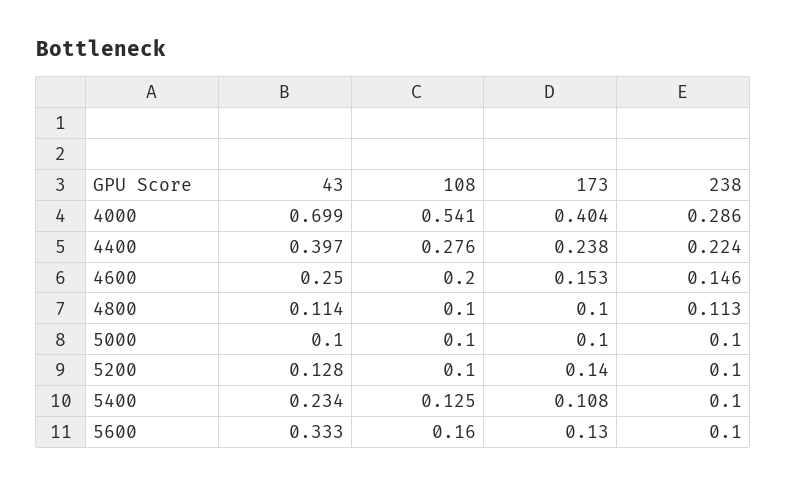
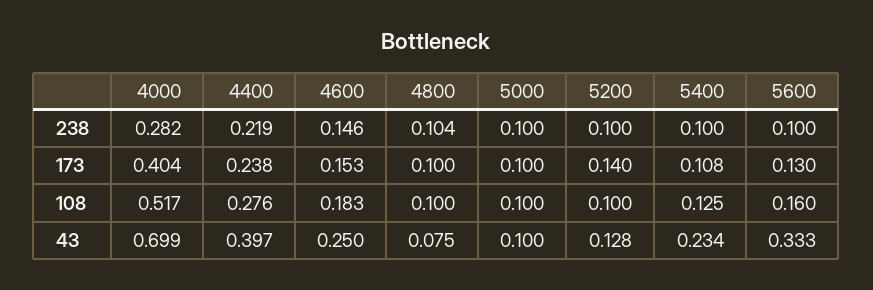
  {
    "43": {
      "4000": 0.699,
      "4400": 0.397,
      "4600": 0.25,
-     "4800": 0.114,
+     "4800": 0.075,
      "5000": 0.1,
      "5200": 0.128,
      "5400": 0.234,
      "5600": 0.333
    },
    "108": {
-     "4000": 0.541,
+     "4000": 0.517,
      "4400": 0.276,
-     "4600": 0.2,
+     "4600": 0.183,
      "4800": 0.1,
      "5000": 0.1,
      "5200": 0.1,
      "5400": 0.125,
      "5600": 0.16
    },
    "173": {
      "4000": 0.404,
      "4400": 0.238,
      "4600": 0.153,
      "4800": 0.1,
      "5000": 0.1,
      "5200": 0.14,
      "5400": 0.108,
      "5600": 0.13
    },
    "238": {
-     "4000": 0.286,
+     "4000": 0.282,
-     "4400": 0.224,
+     "4400": 0.219,
      "4600": 0.146,
-     "4800": 0.113,
+     "4800": 0.104,
      "5000": 0.1,
      "5200": 0.1,
      "5400": 0.1,
      "5600": 0.1
    }
  }

